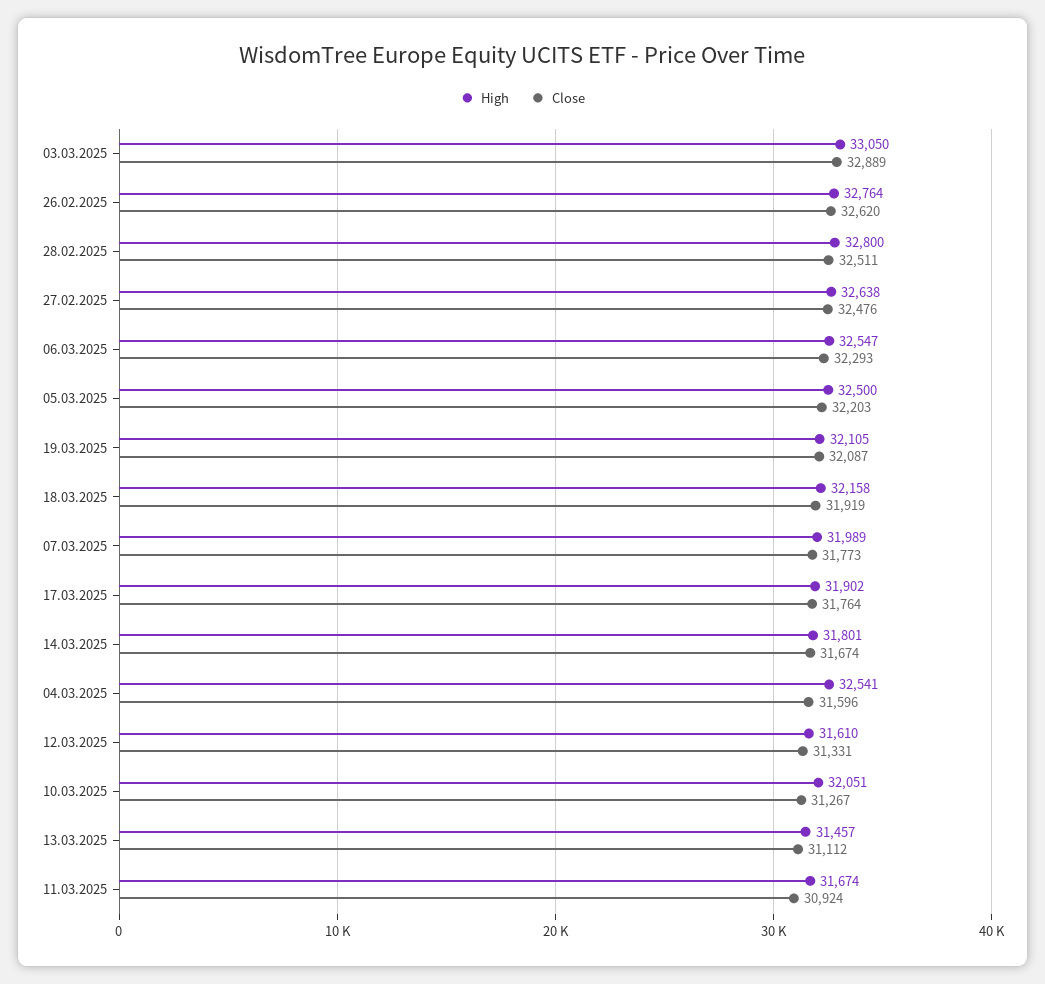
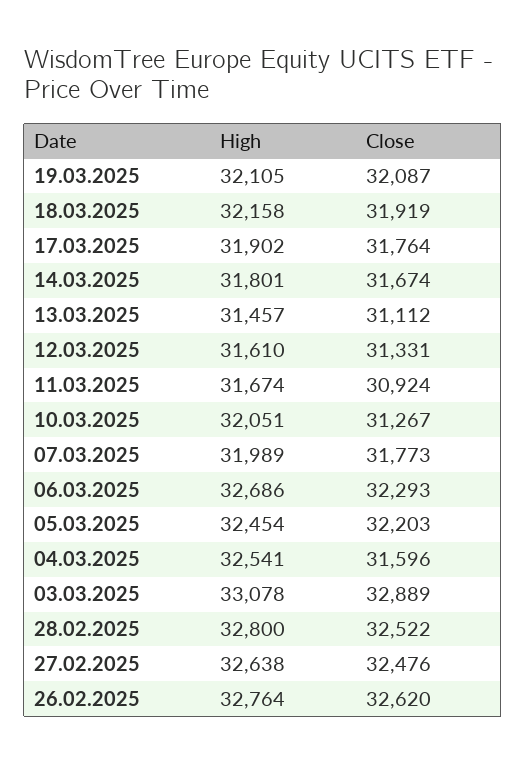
  {
    "High": {
-     "03.03.2025": 33050,
+     "03.03.2025": 33078,
      "26.02.2025": 32764,
      "28.02.2025": 32800,
      "27.02.2025": 32638,
-     "06.03.2025": 32547,
+     "06.03.2025": 32686,
-     "05.03.2025": 32500,
+     "05.03.2025": 32454,
      "19.03.2025": 32105,
      "18.03.2025": 32158,
      "07.03.2025": 31989,
      "17.03.2025": 31902,
      "14.03.2025": 31801,
      "04.03.2025": 32541,
      "12.03.2025": 31610,
      "10.03.2025": 32051,
      "13.03.2025": 31457,
      "11.03.2025": 31674
    },
    "Close": {
      "03.03.2025": 32889,
      "26.02.2025": 32620,
-     "28.02.2025": 32511,
+     "28.02.2025": 32522,
      "27.02.2025": 32476,
      "06.03.2025": 32293,
      "05.03.2025": 32203,
      "19.03.2025": 32087,
      "18.03.2025": 31919,
      "07.03.2025": 31773,
      "17.03.2025": 31764,
      "14.03.2025": 31674,
      "04.03.2025": 31596,
      "12.03.2025": 31331,
      "10.03.2025": 31267,
      "13.03.2025": 31112,
      "11.03.2025": 30924
    }
  }

